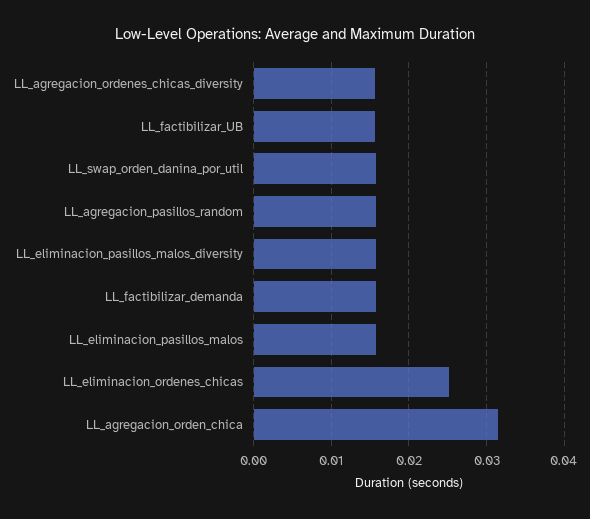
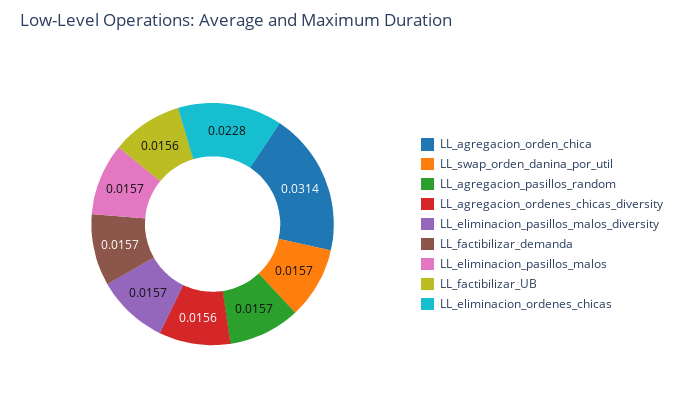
  {
    "LL_agregacion_ordenes_chicas_diversity": 0.0156,
    "LL_factibilizar_UB": 0.0156,
    "LL_swap_orden_danina_por_util": 0.0157,
    "LL_agregacion_pasillos_random": 0.0157,
    "LL_eliminacion_pasillos_malos_diversity": 0.0157,
    "LL_factibilizar_demanda": 0.0157,
    "LL_eliminacion_pasillos_malos": 0.0157,
-   "LL_eliminacion_ordenes_chicas": 0.025,
+   "LL_eliminacion_ordenes_chicas": 0.0228,
    "LL_agregacion_orden_chica": 0.0314
  }

